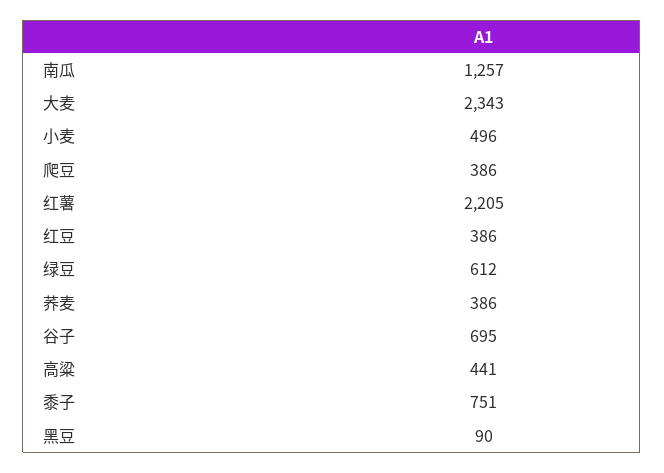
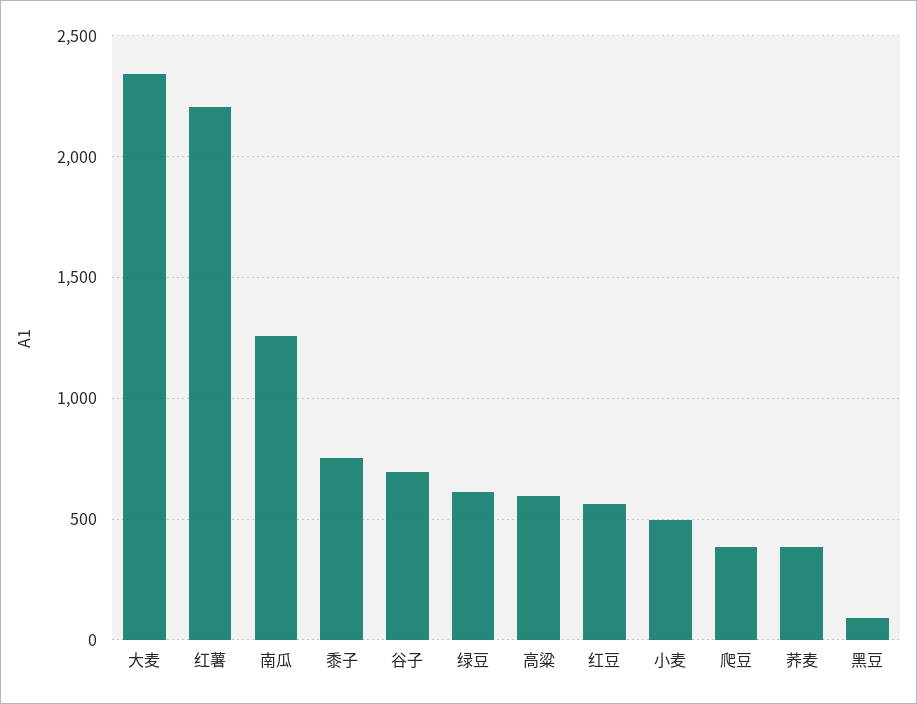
  {
    "南瓜": 1257,
    "大麦": 2343,
    "小麦": 496,
    "爬豆": 386,
    "红薯": 2205,
-   "红豆": 386,
+   "红豆": 550,
    "绿豆": 612,
    "荞麦": 386,
    "谷子": 695,
-   "高粱": 441,
+   "高粱": 600,
    "黍子": 751,
    "黑豆": 90
  }

